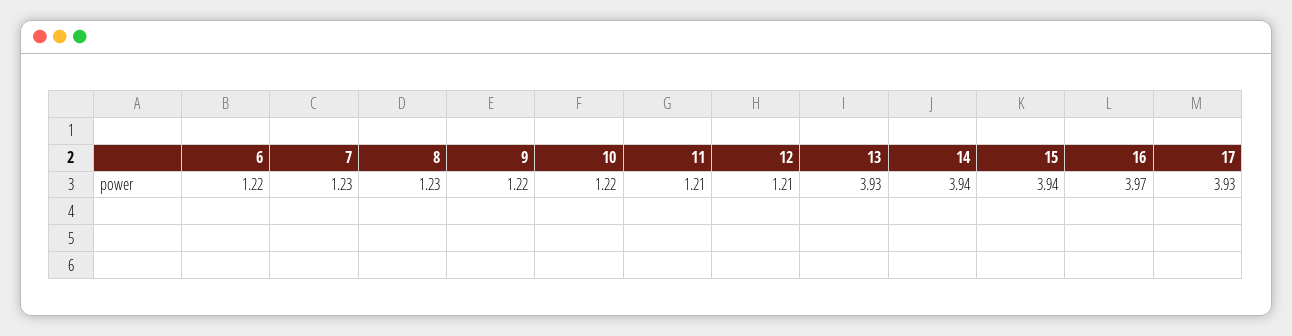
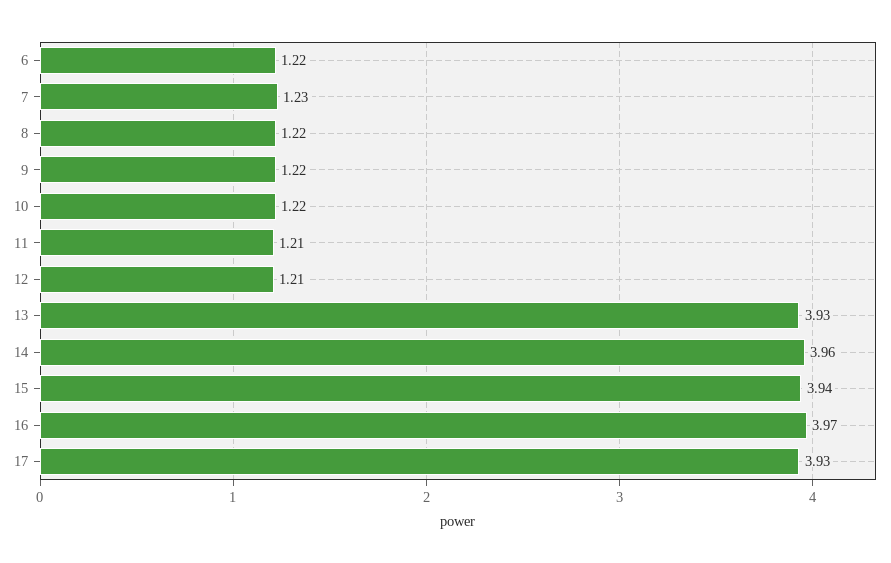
  {
    "6": 1.22,
    "7": 1.23,
-   "8": 1.23,
+   "8": 1.22,
    "9": 1.22,
    "10": 1.22,
    "11": 1.21,
    "12": 1.21,
    "13": 3.93,
-   "14": 3.94,
+   "14": 3.96,
    "15": 3.94,
    "16": 3.97,
    "17": 3.93
  }

